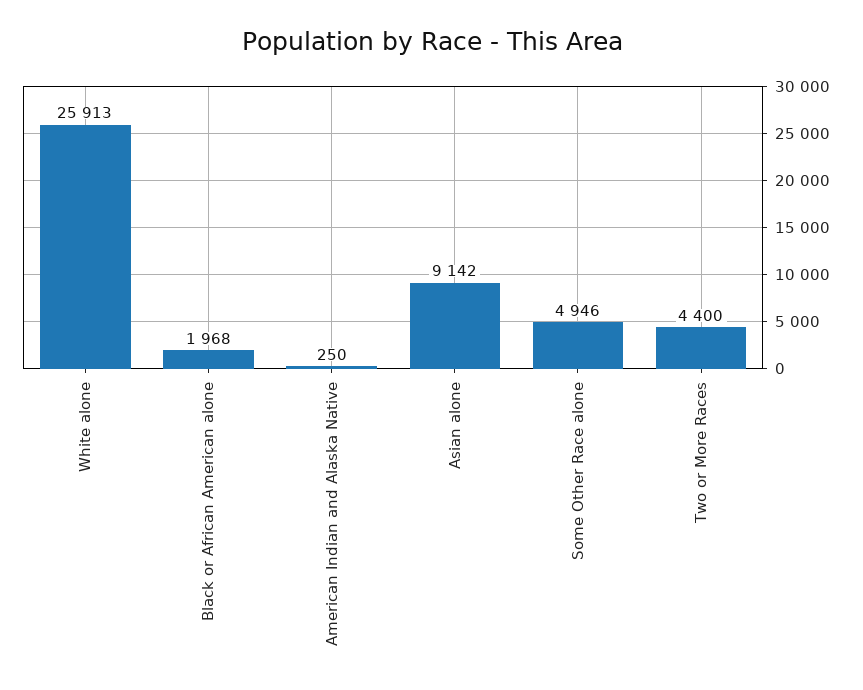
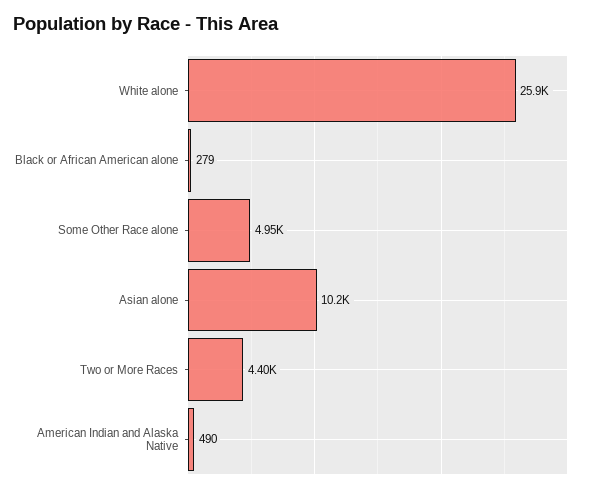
  {
    "White alone": 25913,
-   "Black or African American alone": 1968,
+   "Black or African American alone": 279,
-   "American Indian and Alaska Native": 250,
+   "American Indian and Alaska Native": 490,
-   "Asian alone": 9142,
+   "Asian alone": 10200,
    "Some Other Race alone": 4946,
    "Two or More Races": 4400
  }

